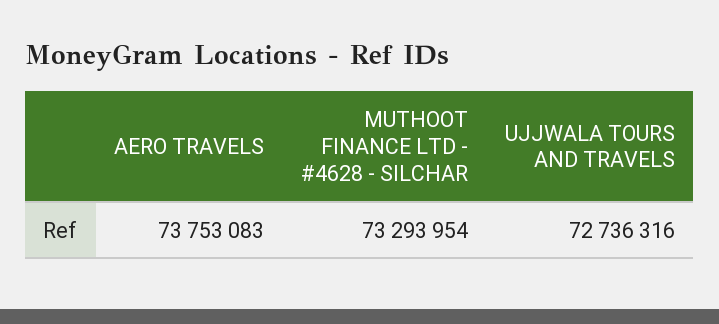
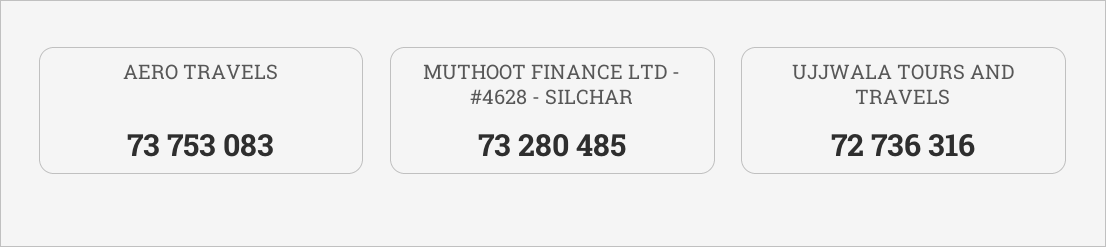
  {
    "AERO TRAVELS": 73753083,
-   "MUTHOOT FINANCE LTD - #4628 - SILCHAR": 73293954,
+   "MUTHOOT FINANCE LTD - #4628 - SILCHAR": 73280485,
    "UJJWALA TOURS AND TRAVELS": 72736316
  }

